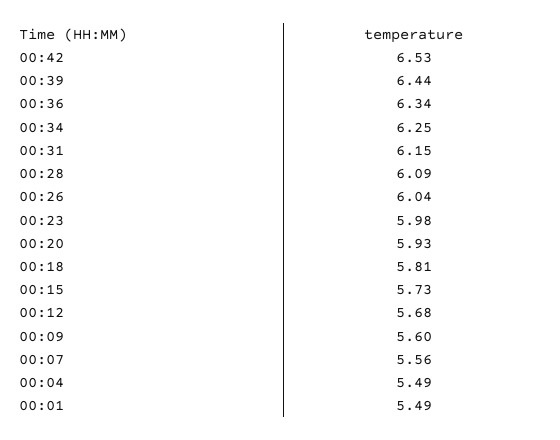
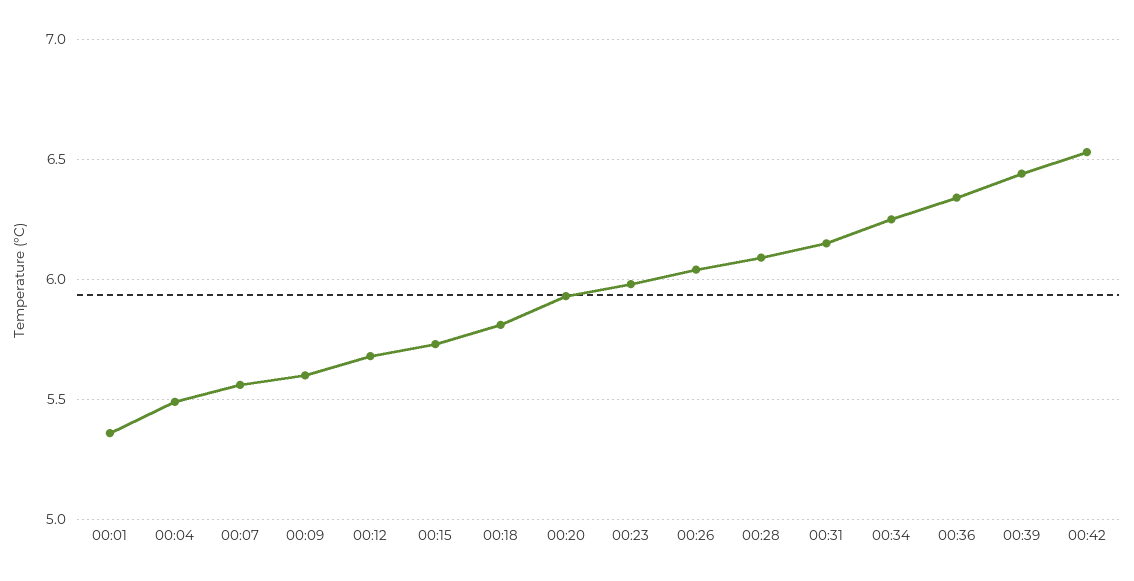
  {
    "00:42": 6.53,
    "00:39": 6.44,
    "00:36": 6.34,
    "00:34": 6.25,
    "00:31": 6.15,
    "00:28": 6.09,
    "00:26": 6.04,
    "00:23": 5.98,
    "00:20": 5.93,
    "00:18": 5.81,
    "00:15": 5.73,
    "00:12": 5.68,
    "00:09": 5.6,
    "00:07": 5.56,
    "00:04": 5.49,
-   "00:01": 5.49
+   "00:01": 5.35
  }

